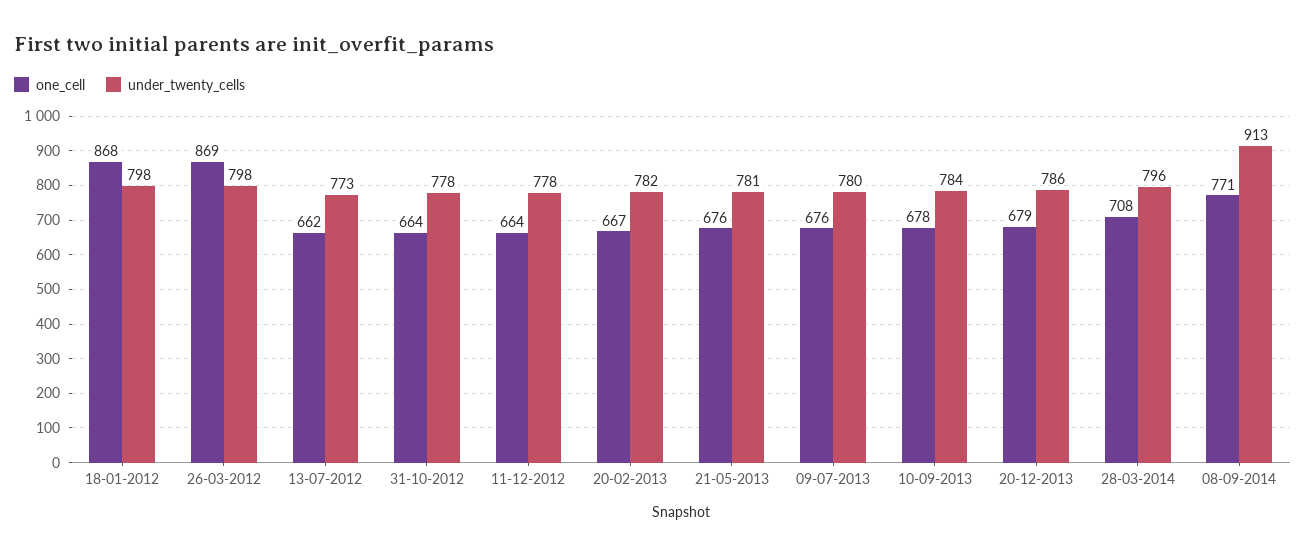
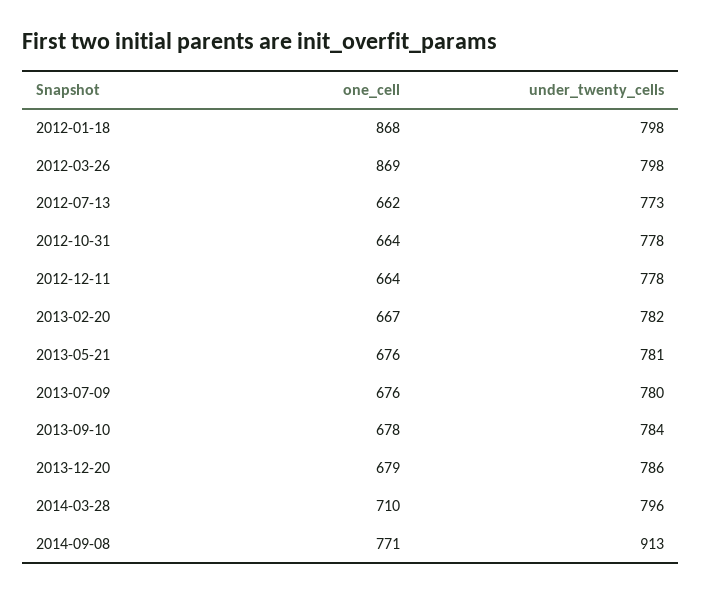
  {
    "one_cell": {
      "18-01-2012": 868,
      "26-03-2012": 869,
      "13-07-2012": 662,
      "31-10-2012": 664,
      "11-12-2012": 664,
      "20-02-2013": 667,
      "21-05-2013": 676,
      "09-07-2013": 676,
      "10-09-2013": 678,
      "20-12-2013": 679,
-     "28-03-2014": 708,
+     "28-03-2014": 710,
      "08-09-2014": 771
    },
    "under_twenty_cells": {
      "18-01-2012": 798,
      "26-03-2012": 798,
      "13-07-2012": 773,
      "31-10-2012": 778,
      "11-12-2012": 778,
      "20-02-2013": 782,
      "21-05-2013": 781,
      "09-07-2013": 780,
      "10-09-2013": 784,
      "20-12-2013": 786,
      "28-03-2014": 796,
      "08-09-2014": 913
    }
  }

